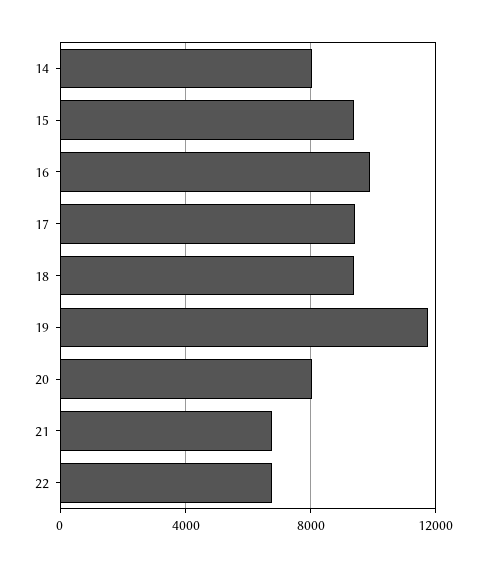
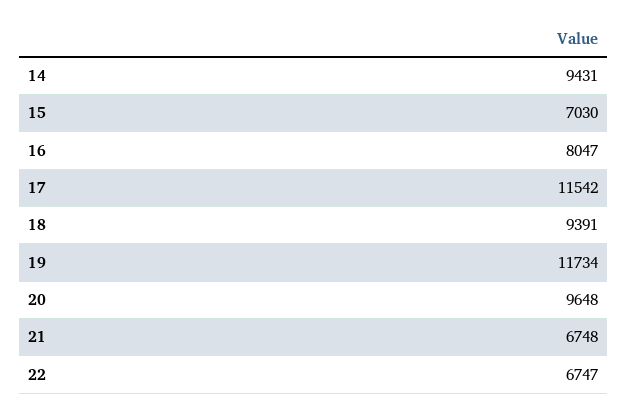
  {
-   "14": 8000,
+   "14": 9431,
-   "15": 9500,
+   "15": 7030,
-   "16": 10000,
+   "16": 8047,
-   "17": 9500,
+   "17": 11542,
    "18": 9391,
    "19": 11734,
-   "20": 8000,
+   "20": 9648,
    "21": 6748,
    "22": 6747
  }

